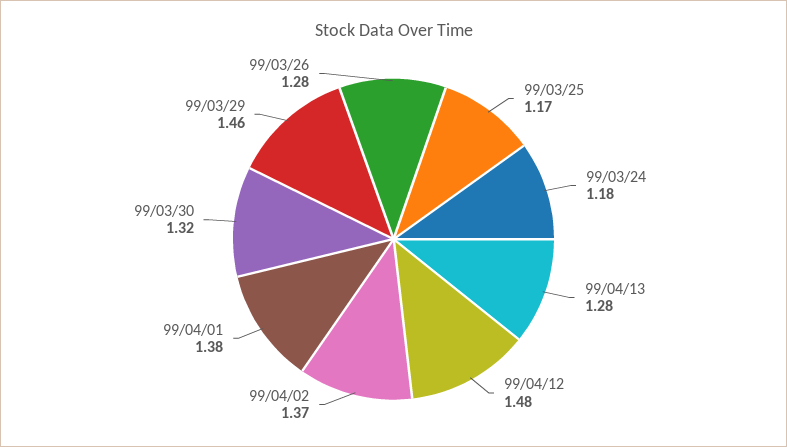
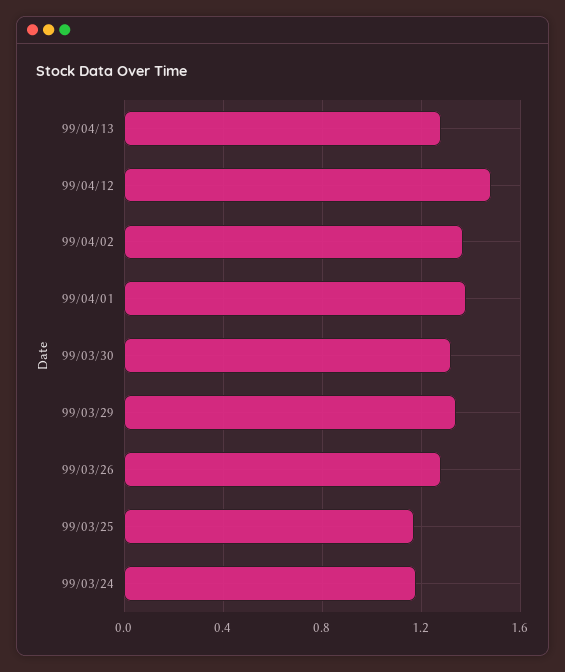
  {
    "99/03/25": 1.17,
    "99/03/24": 1.18,
    "99/04/13": 1.28,
    "99/04/12": 1.48,
    "99/04/02": 1.37,
    "99/04/01": 1.38,
    "99/03/30": 1.32,
-   "99/03/29": 1.46,
+   "99/03/29": 1.35,
    "99/03/26": 1.28
  }

